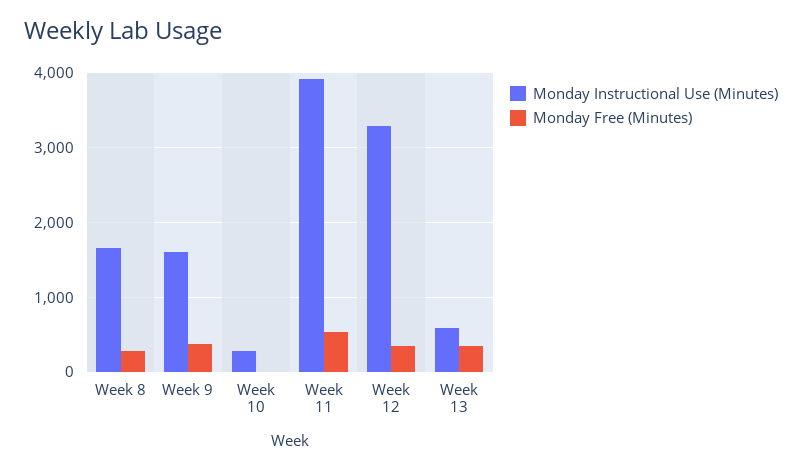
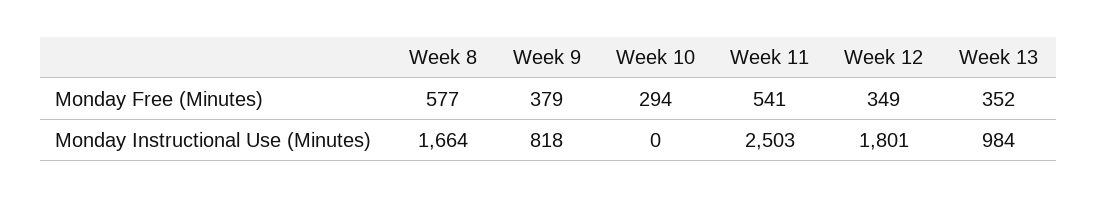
  {
    "Monday Instructional Use (Minutes)": {
      "Week 8": 1664,
-     "Week 9": 1600,
+     "Week 9": 818,
-     "Week 10": 300,
+     "Week 10": 0,
-     "Week 11": 3900,
+     "Week 11": 2503,
-     "Week 12": 3300,
+     "Week 12": 1801,
-     "Week 13": 600
+     "Week 13": 984
    },
    "Monday Free (Minutes)": {
-     "Week 8": 300,
+     "Week 8": 577,
      "Week 9": 379,
-     "Week 10": 0,
+     "Week 10": 294,
      "Week 11": 541,
      "Week 12": 349,
      "Week 13": 352
    }
  }

